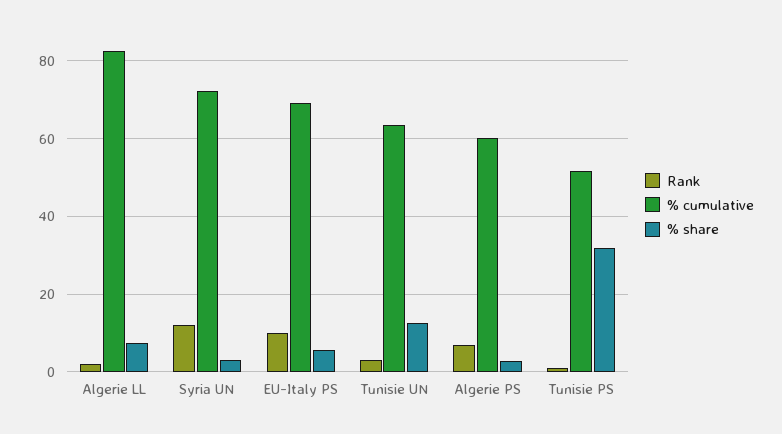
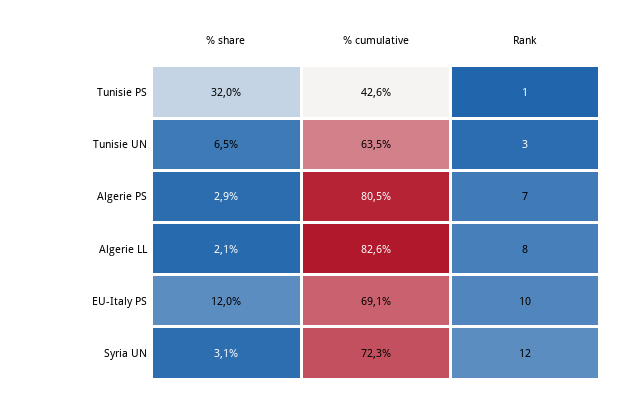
  {
    "Rank": {
-     "Algerie LL": 2,
+     "Algerie LL": 8,
      "Syria UN": 12,
      "EU-Italy PS": 10,
      "Tunisie UN": 3,
      "Algerie PS": 7,
      "Tunisie PS": 1
    },
    "% cumulative": {
      "Algerie LL": 82.6,
      "Syria UN": 72.3,
      "EU-Italy PS": 69.1,
      "Tunisie UN": 63.5,
-     "Algerie PS": 60,
+     "Algerie PS": 80.5,
-     "Tunisie PS": 52
+     "Tunisie PS": 42.6
    },
    "% share": {
-     "Algerie LL": 8,
+     "Algerie LL": 2.1,
      "Syria UN": 3.1,
-     "EU-Italy PS": 6,
+     "EU-Italy PS": 12,
-     "Tunisie UN": 12,
+     "Tunisie UN": 6.5,
      "Algerie PS": 2.9,
      "Tunisie PS": 32
    }
  }

